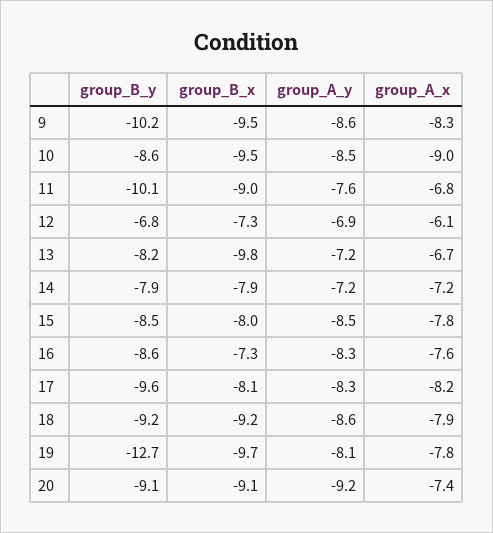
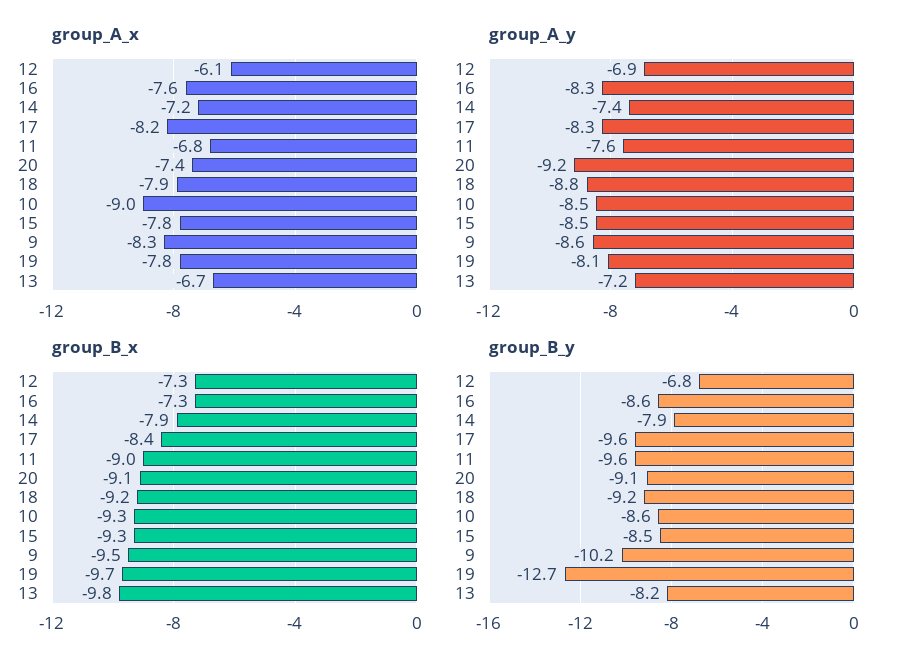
  {
    "group_B_y": {
      "9": -10.2,
      "10": -8.6,
-     "11": -10.1,
+     "11": -9.6,
      "12": -6.8,
      "13": -8.2,
      "14": -7.9,
      "15": -8.5,
      "16": -8.6,
      "17": -9.6,
      "18": -9.2,
      "19": -12.7,
      "20": -9.1
    },
    "group_B_x": {
      "9": -9.5,
-     "10": -9.5,
+     "10": -9.3,
      "11": -9,
      "12": -7.3,
      "13": -9.8,
      "14": -7.9,
-     "15": -8,
+     "15": -9.3,
      "16": -7.3,
-     "17": -8.1,
+     "17": -8.4,
      "18": -9.2,
      "19": -9.7,
      "20": -9.1
    },
    "group_A_y": {
      "9": -8.6,
      "10": -8.5,
      "11": -7.6,
      "12": -6.9,
      "13": -7.2,
-     "14": -7.2,
+     "14": -7.4,
      "15": -8.5,
      "16": -8.3,
      "17": -8.3,
-     "18": -8.6,
+     "18": -8.8,
      "19": -8.1,
      "20": -9.2
    },
    "group_A_x": {
      "9": -8.3,
      "10": -9,
      "11": -6.8,
      "12": -6.1,
      "13": -6.7,
      "14": -7.2,
      "15": -7.8,
      "16": -7.6,
      "17": -8.2,
      "18": -7.9,
      "19": -7.8,
      "20": -7.4
    }
  }

